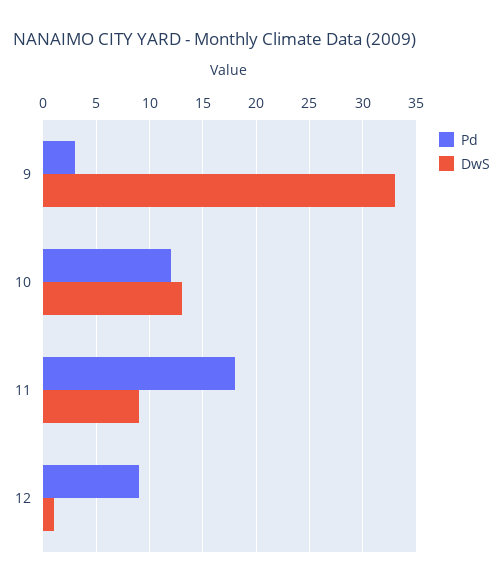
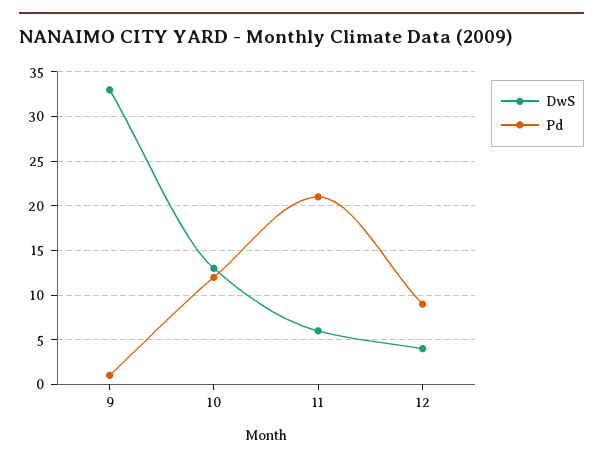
  {
    "Pd": {
-     "9": 3,
+     "9": 1,
      "10": 12,
-     "11": 18,
+     "11": 21,
      "12": 9
    },
    "DwS": {
      "9": 33,
      "10": 13,
-     "11": 9,
+     "11": 6,
-     "12": 1
+     "12": 4
    }
  }

